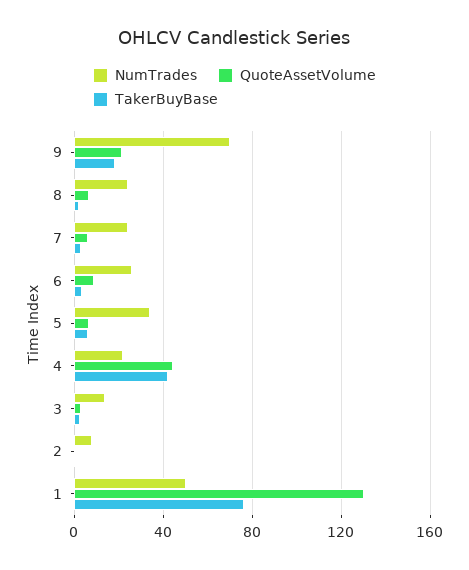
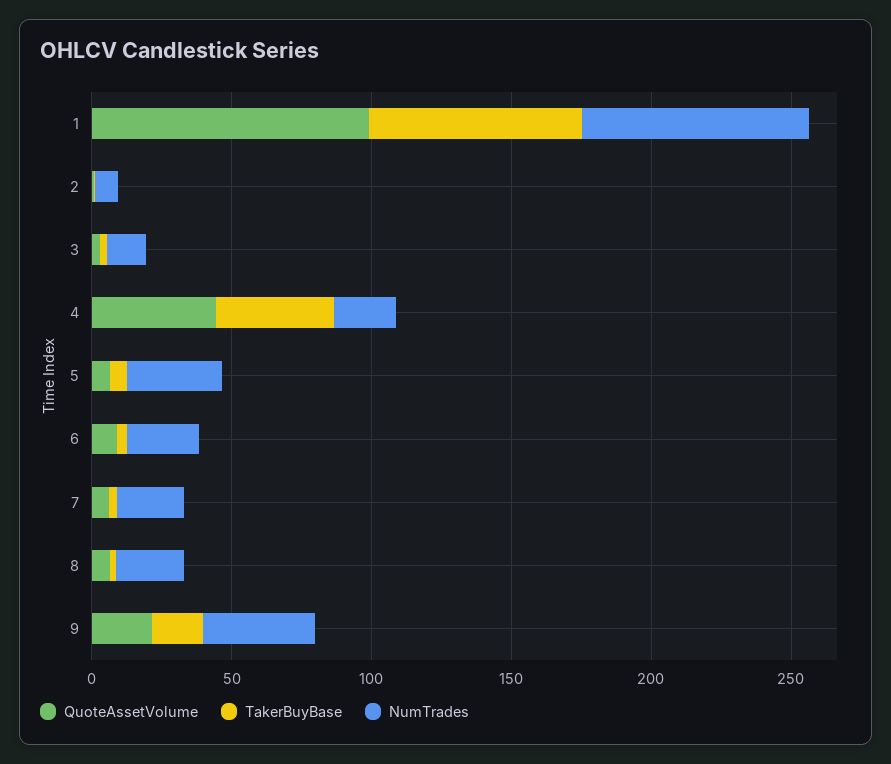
  {
    "NumTrades": {
-     "9": 70,
+     "9": 40,
      "8": 25,
      "7": 25,
      "6": 25,
      "5": 35,
      "4": 20,
      "3": 15,
      "2": 10,
-     "1": 50
+     "1": 80
    },
    "QuoteAssetVolume": {
      "9": 20,
      "8": 5,
      "7": 5,
      "6": 10,
      "5": 5,
      "4": 45,
      "3": 5,
      "2": 0,
-     "1": 130
+     "1": 100
    },
    "TakerBuyBase": {
      "9": 20,
      "8": 0,
      "7": 5,
      "6": 5,
      "5": 5,
      "4": 40,
      "3": 0,
      "2": 0,
      "1": 75
    }
  }

